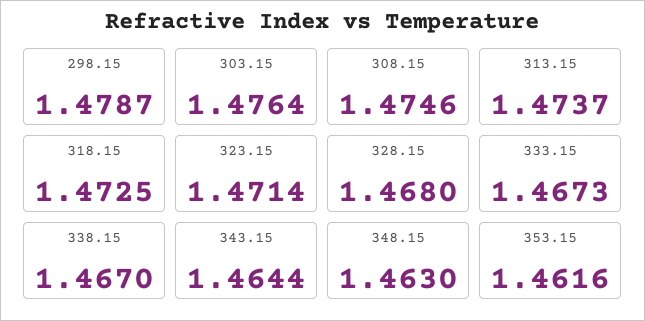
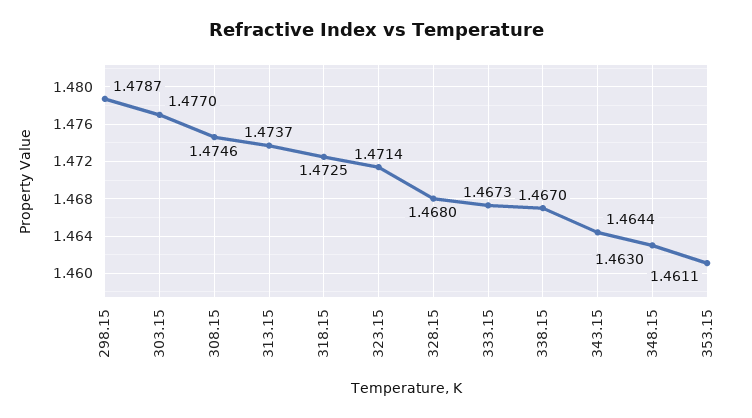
  {
    "298.15": 1.4787,
-   "303.15": 1.4764,
+   "303.15": 1.477,
    "308.15": 1.4746,
    "313.15": 1.4737,
    "318.15": 1.4725,
    "323.15": 1.4714,
    "328.15": 1.468,
    "333.15": 1.4673,
    "338.15": 1.467,
    "343.15": 1.4644,
    "348.15": 1.463,
-   "353.15": 1.4616
+   "353.15": 1.4611
  }

